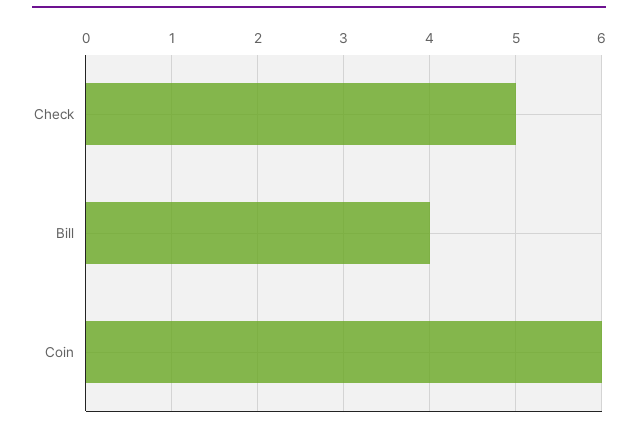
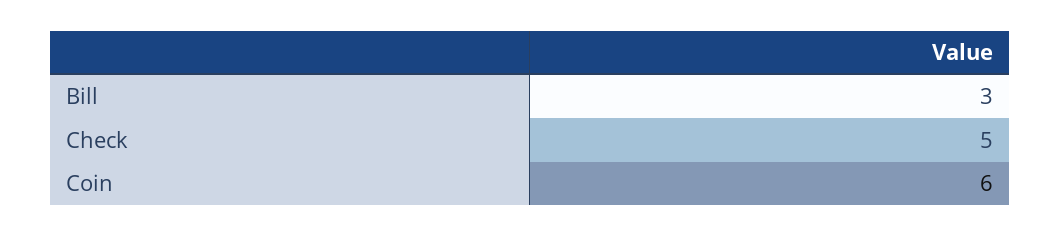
  {
    "Check": 5,
-   "Bill": 4,
+   "Bill": 3,
    "Coin": 6
  }

